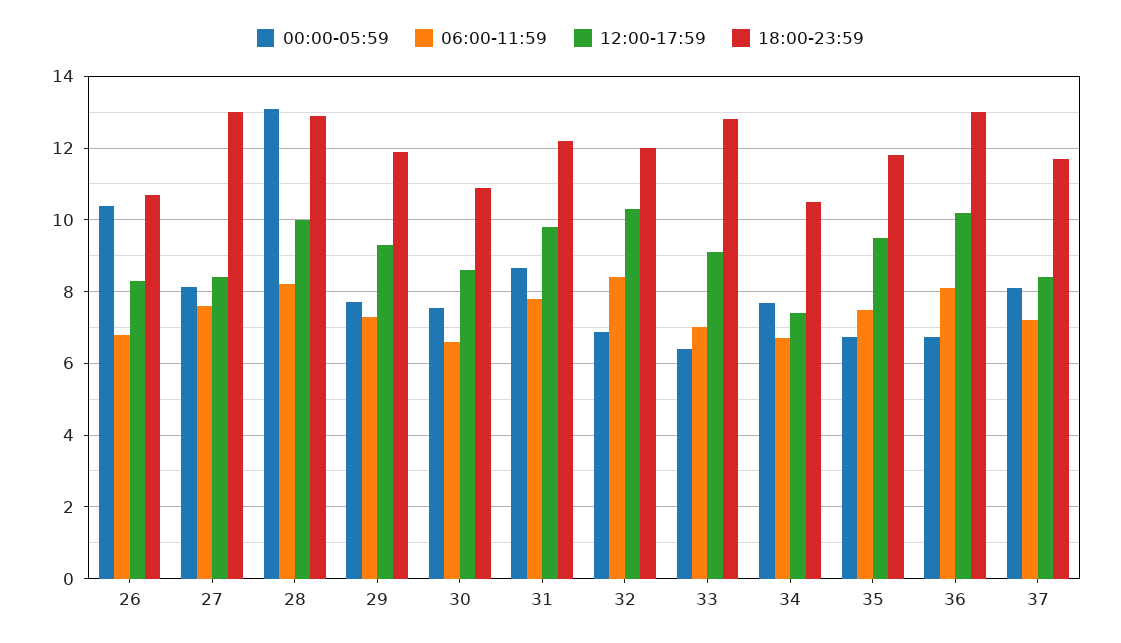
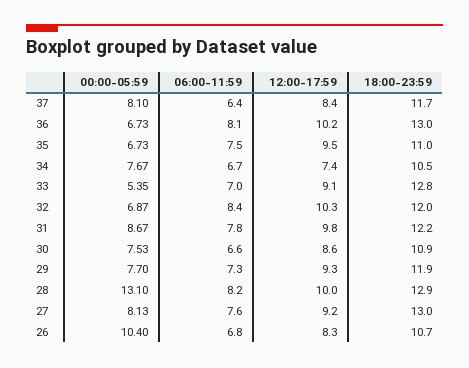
  {
    "00:00-05:59": {
      "26": 10.4,
      "27": 8.13,
      "28": 13.1,
      "29": 7.7,
      "30": 7.53,
      "31": 8.67,
      "32": 6.87,
-     "33": 6.4,
+     "33": 5.35,
      "34": 7.67,
      "35": 6.73,
      "36": 6.73,
      "37": 8.1
    },
    "06:00-11:59": {
      "26": 6.8,
      "27": 7.6,
      "28": 8.2,
      "29": 7.3,
      "30": 6.6,
      "31": 7.8,
      "32": 8.4,
      "33": 7,
      "34": 6.7,
      "35": 7.5,
      "36": 8.1,
-     "37": 7.2
+     "37": 6.4
    },
    "12:00-17:59": {
      "26": 8.3,
-     "27": 8.4,
+     "27": 9.2,
      "28": 10,
      "29": 9.3,
      "30": 8.6,
      "31": 9.8,
      "32": 10.3,
      "33": 9.1,
      "34": 7.4,
      "35": 9.5,
      "36": 10.2,
      "37": 8.4
    },
    "18:00-23:59": {
      "26": 10.7,
      "27": 13,
      "28": 12.9,
      "29": 11.9,
      "30": 10.9,
      "31": 12.2,
      "32": 12,
      "33": 12.8,
      "34": 10.5,
-     "35": 11.8,
+     "35": 11,
      "36": 13,
      "37": 11.7
    }
  }

